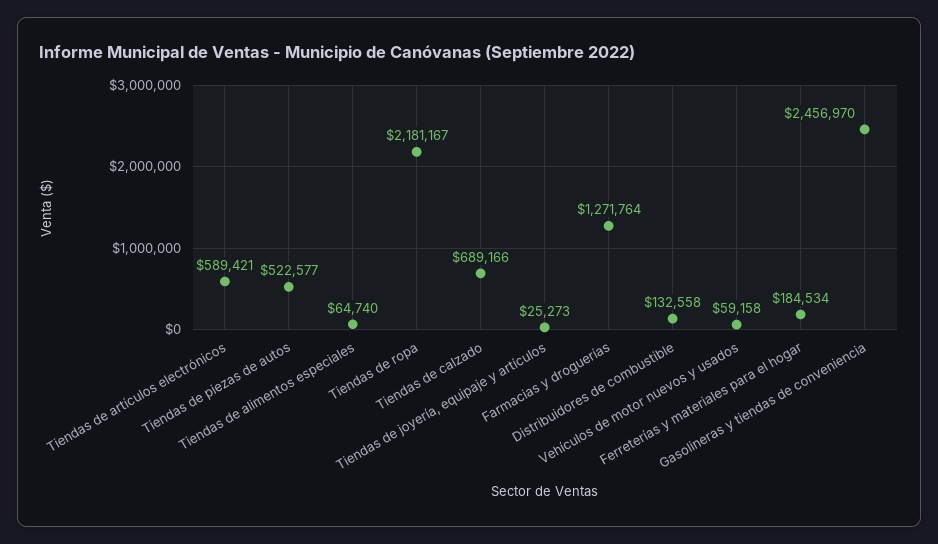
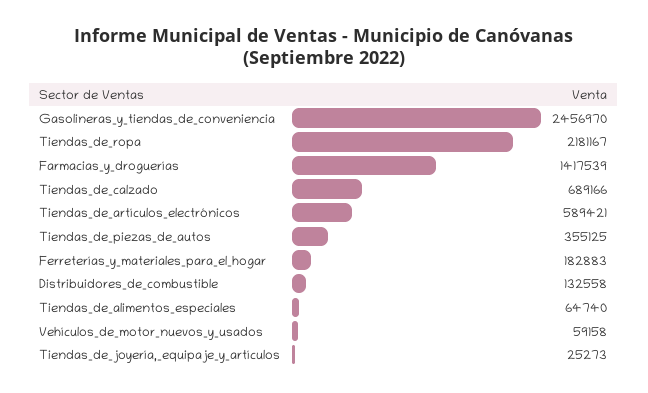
  {
    "Tiendas de artículos electrónicos": 589421,
-   "Tiendas de piezas de autos": 522577,
+   "Tiendas de piezas de autos": 355125,
    "Tiendas de alimentos especiales": 64740,
    "Tiendas de ropa": 2181167,
    "Tiendas de calzado": 689166,
    "Tiendas de joyería, equipaje y artículos": 25273,
-   "Farmacias y droguerías": 1271764,
+   "Farmacias y droguerías": 1417539,
    "Distribuidores de combustible": 132558,
    "Vehículos de motor nuevos y usados": 59158,
-   "Ferreterías y materiales para el hogar": 184534,
+   "Ferreterías y materiales para el hogar": 182883,
    "Gasolineras y tiendas de conveniencia": 2456970
  }

